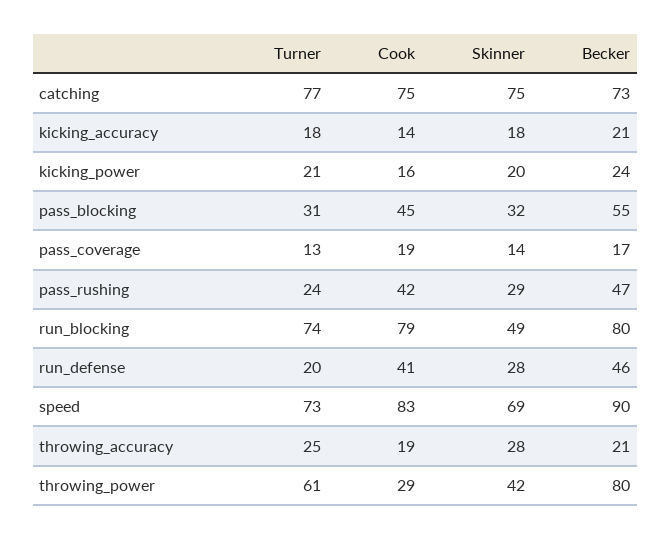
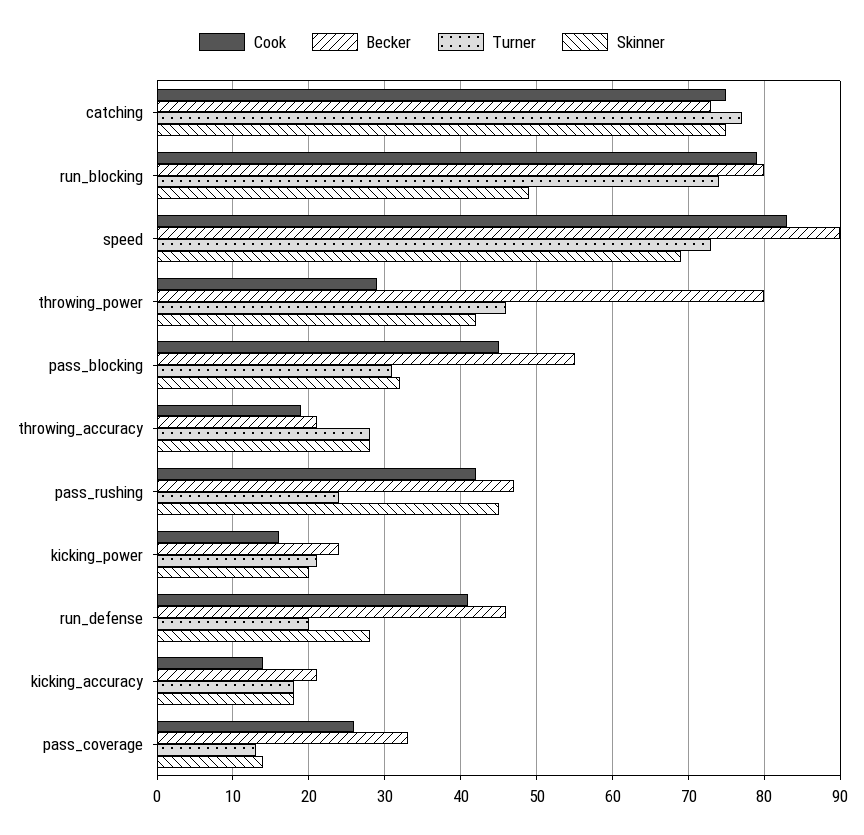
  {
    "Turner": {
      "catching": 77,
      "kicking_accuracy": 18,
      "kicking_power": 21,
      "pass_blocking": 31,
      "pass_coverage": 13,
      "pass_rushing": 24,
      "run_blocking": 74,
      "run_defense": 20,
      "speed": 73,
-     "throwing_accuracy": 25,
+     "throwing_accuracy": 28,
-     "throwing_power": 61
+     "throwing_power": 46
    },
    "Cook": {
      "catching": 75,
      "kicking_accuracy": 14,
      "kicking_power": 16,
      "pass_blocking": 45,
-     "pass_coverage": 19,
+     "pass_coverage": 26,
      "pass_rushing": 42,
      "run_blocking": 79,
      "run_defense": 41,
      "speed": 83,
      "throwing_accuracy": 19,
      "throwing_power": 29
    },
    "Skinner": {
      "catching": 75,
      "kicking_accuracy": 18,
      "kicking_power": 20,
      "pass_blocking": 32,
      "pass_coverage": 14,
-     "pass_rushing": 29,
+     "pass_rushing": 45,
      "run_blocking": 49,
      "run_defense": 28,
      "speed": 69,
      "throwing_accuracy": 28,
      "throwing_power": 42
    },
    "Becker": {
      "catching": 73,
      "kicking_accuracy": 21,
      "kicking_power": 24,
      "pass_blocking": 55,
-     "pass_coverage": 17,
+     "pass_coverage": 33,
      "pass_rushing": 47,
      "run_blocking": 80,
      "run_defense": 46,
      "speed": 90,
      "throwing_accuracy": 21,
      "throwing_power": 80
    }
  }

